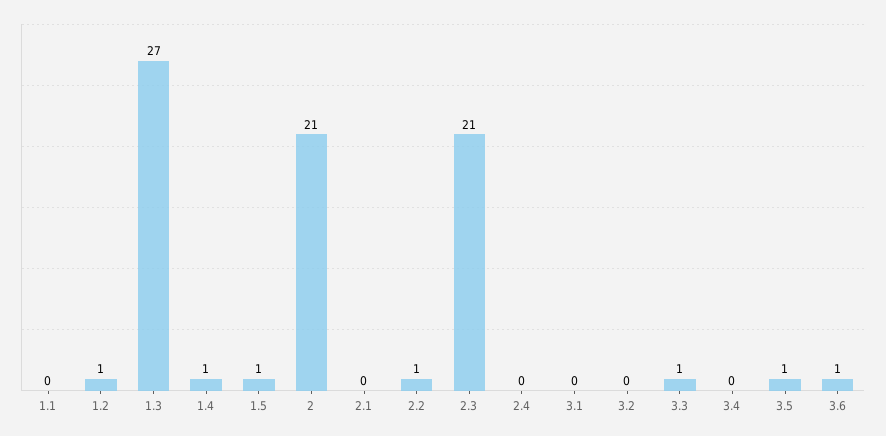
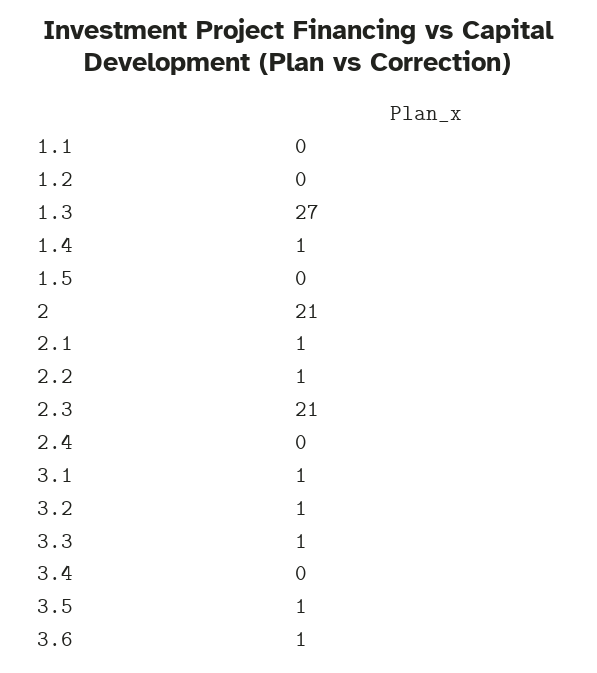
  {
    "1.1": 0,
-   "1.2": 1,
+   "1.2": 0,
    "1.3": 27,
    "1.4": 1,
-   "1.5": 1,
+   "1.5": 0,
    "2": 21,
-   "2.1": 0,
+   "2.1": 1,
    "2.2": 1,
    "2.3": 21,
    "2.4": 0,
-   "3.1": 0,
+   "3.1": 1,
-   "3.2": 0,
+   "3.2": 1,
    "3.3": 1,
    "3.4": 0,
    "3.5": 1,
    "3.6": 1
  }

